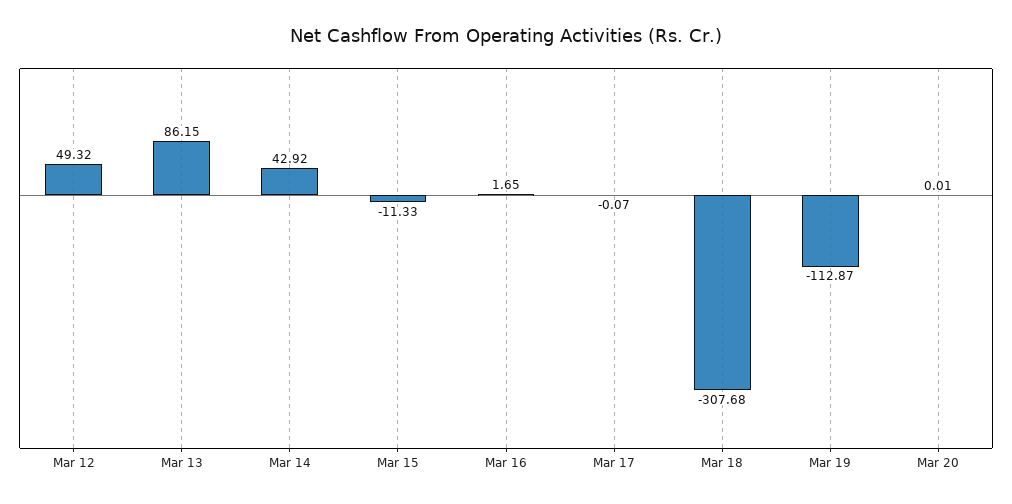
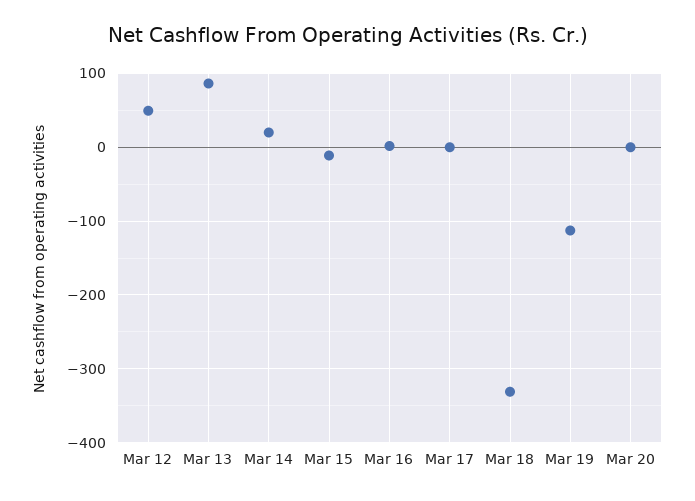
  {
    "Mar 12": 49.32,
    "Mar 13": 86.15,
-   "Mar 14": 42.92,
+   "Mar 14": 20,
    "Mar 15": -11.33,
    "Mar 16": 1.65,
    "Mar 17": -0.07,
-   "Mar 18": -307.68,
+   "Mar 18": -330,
    "Mar 19": -112.87,
    "Mar 20": 0.01
  }

